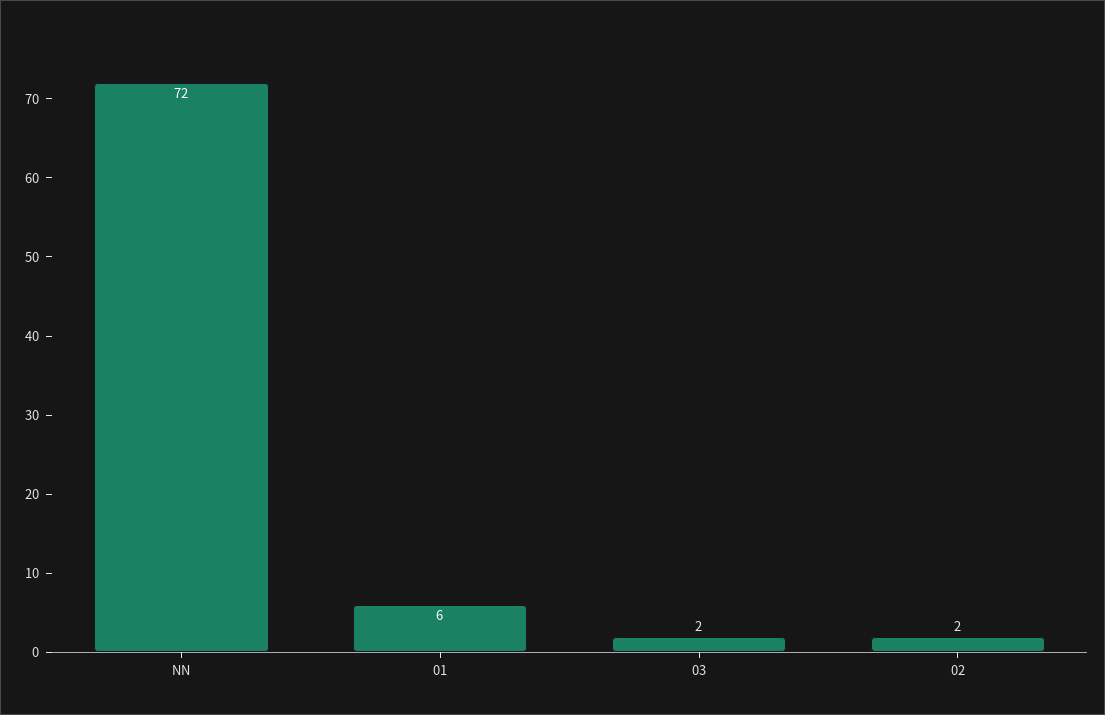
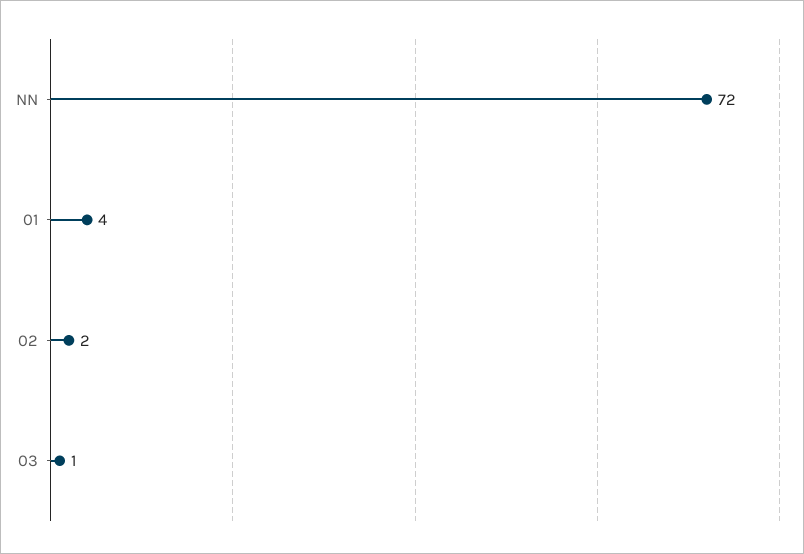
  {
    "NN": 72,
-   "01": 6,
+   "01": 4,
-   "03": 2,
+   "03": 1,
    "02": 2
  }

